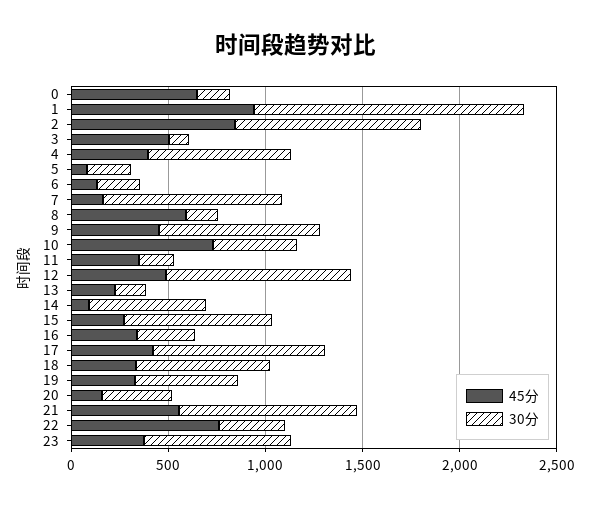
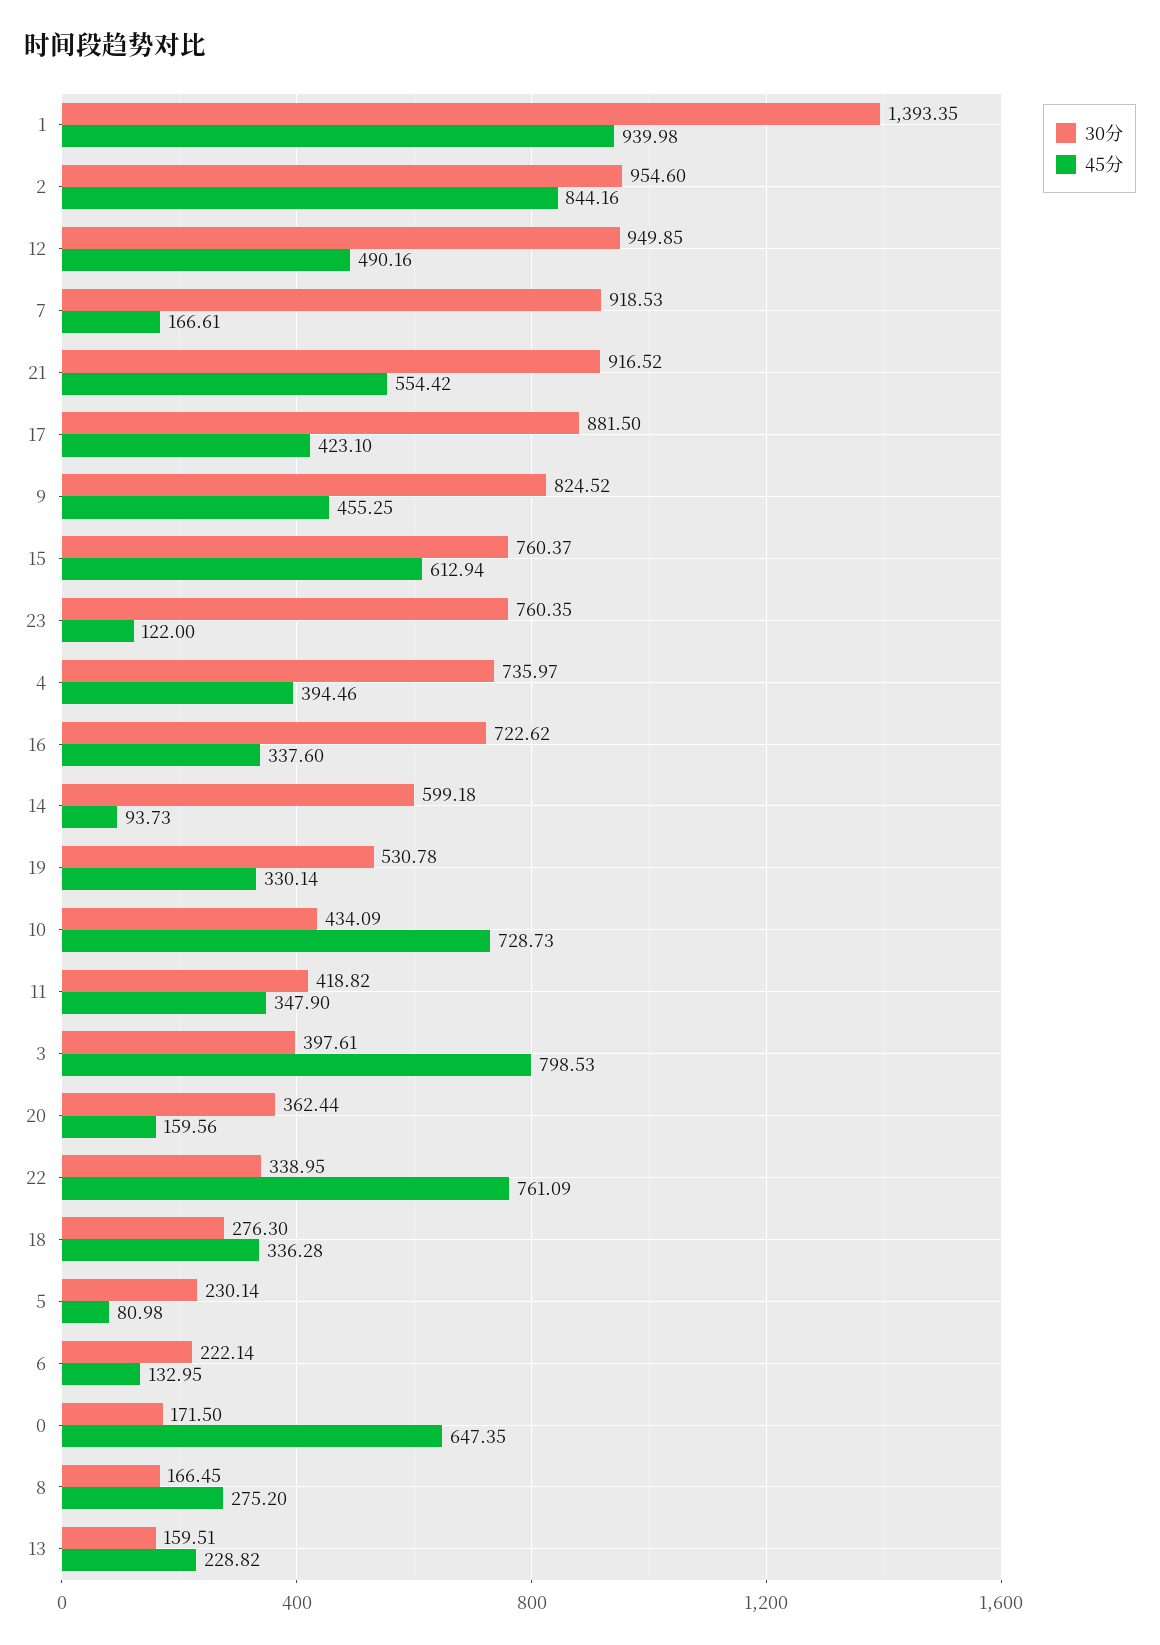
  {
    "45分": {
      "0": 647.35,
      "1": 939.98,
      "2": 844.16,
-     "3": 500,
+     "3": 798.53,
      "4": 394.46,
      "5": 80.98,
      "6": 132.95,
      "7": 166.61,
-     "8": 600,
+     "8": 275.2,
      "9": 455.25,
      "10": 728.73,
      "11": 347.9,
      "12": 490.16,
      "13": 228.82,
      "14": 93.73,
-     "15": 300,
+     "15": 612.94,
      "16": 337.6,
      "17": 423.1,
      "18": 336.28,
      "19": 330.14,
      "20": 159.56,
      "21": 554.42,
      "22": 761.09,
-     "23": 400
+     "23": 122
    },
    "30分": {
      "0": 171.5,
      "1": 1393.35,
      "2": 954.6,
-     "3": 100,
+     "3": 397.61,
      "4": 735.97,
      "5": 230.14,
      "6": 222.14,
      "7": 918.53,
      "8": 166.45,
      "9": 824.52,
      "10": 434.09,
-     "11": 200,
+     "11": 418.82,
      "12": 949.85,
      "13": 159.51,
      "14": 599.18,
      "15": 760.37,
-     "16": 300,
+     "16": 722.62,
      "17": 881.5,
-     "18": 700,
+     "18": 276.3,
      "19": 530.78,
      "20": 362.44,
      "21": 916.52,
      "22": 338.95,
      "23": 760.35
    }
  }

